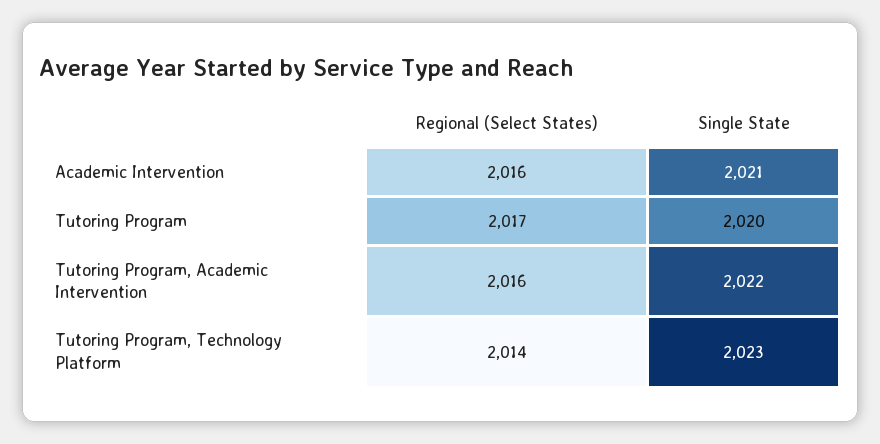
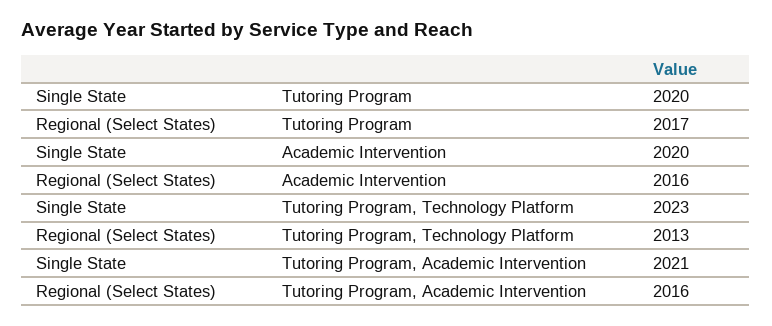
  {
    "Regional (Select States)": {
      "Academic Intervention": 2016,
      "Tutoring Program": 2017,
      "Tutoring Program, Academic Intervention": 2016,
-     "Tutoring Program, Technology Platform": 2014
+     "Tutoring Program, Technology Platform": 2013
    },
    "Single State": {
-     "Academic Intervention": 2021,
+     "Academic Intervention": 2020,
      "Tutoring Program": 2020,
-     "Tutoring Program, Academic Intervention": 2022,
+     "Tutoring Program, Academic Intervention": 2021,
      "Tutoring Program, Technology Platform": 2023
    }
  }

